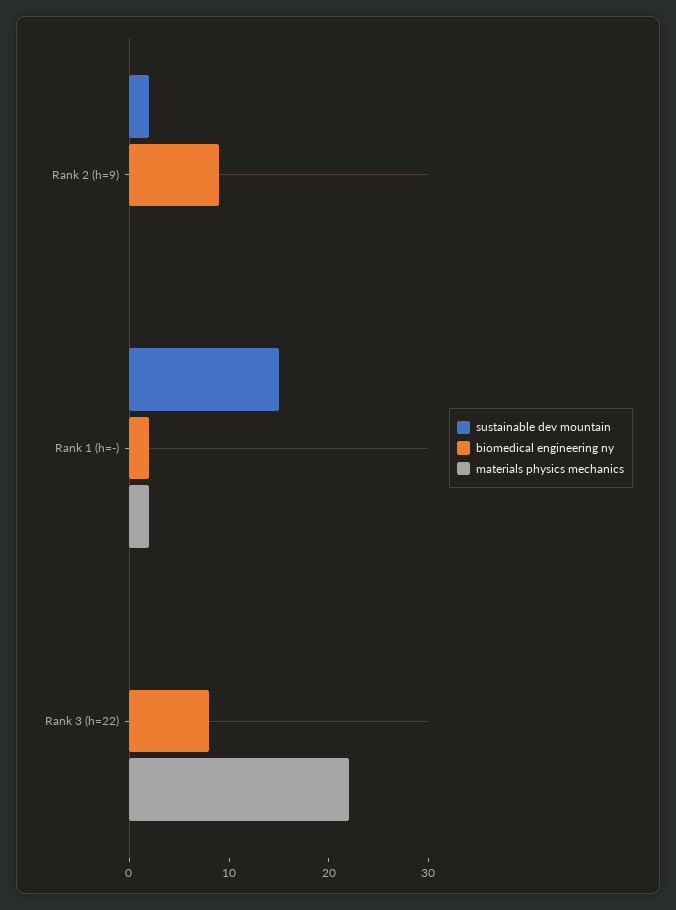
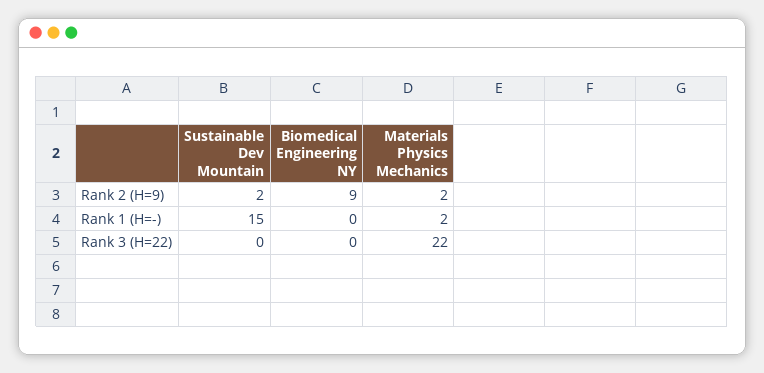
  {
    "sustainable dev mountain": {
      "Rank 2 (h=9)": 2,
      "Rank 1 (h=-)": 15,
      "Rank 3 (h=22)": 0
    },
    "biomedical engineering ny": {
      "Rank 2 (h=9)": 9,
-     "Rank 1 (h=-)": 2,
+     "Rank 1 (h=-)": 0,
-     "Rank 3 (h=22)": 8
+     "Rank 3 (h=22)": 0
    },
    "materials physics mechanics": {
-     "Rank 2 (h=9)": 0,
+     "Rank 2 (h=9)": 2,
      "Rank 1 (h=-)": 2,
      "Rank 3 (h=22)": 22
    }
  }

